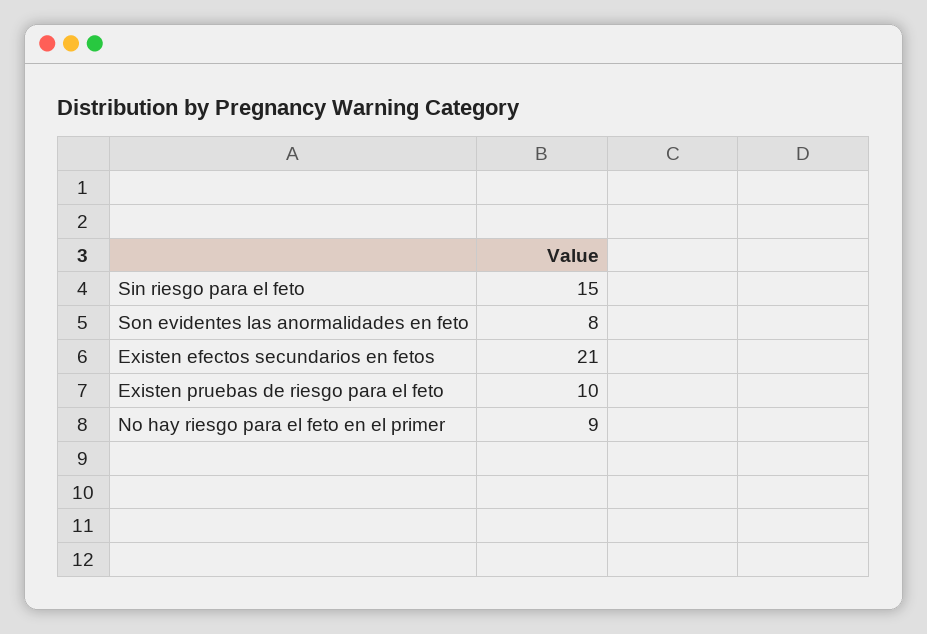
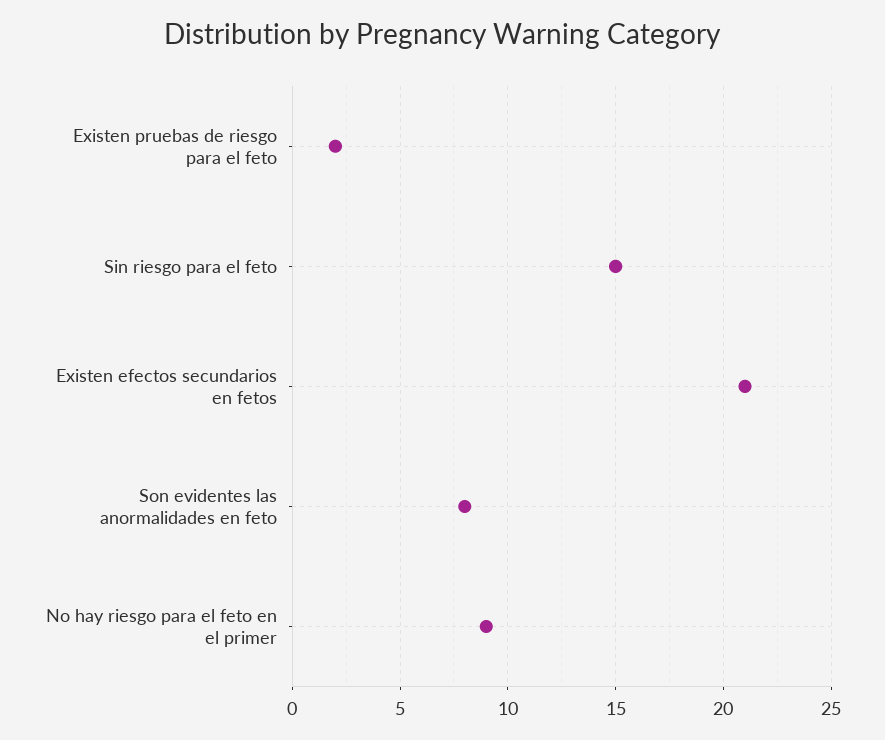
  {
    "Sin riesgo para el feto": 15,
    "Son evidentes las anormalidades en feto": 8,
    "Existen efectos secundarios en fetos": 21,
-   "Existen pruebas de riesgo para el feto": 10,
+   "Existen pruebas de riesgo para el feto": 2,
    "No hay riesgo para el feto en el primer": 9
  }

